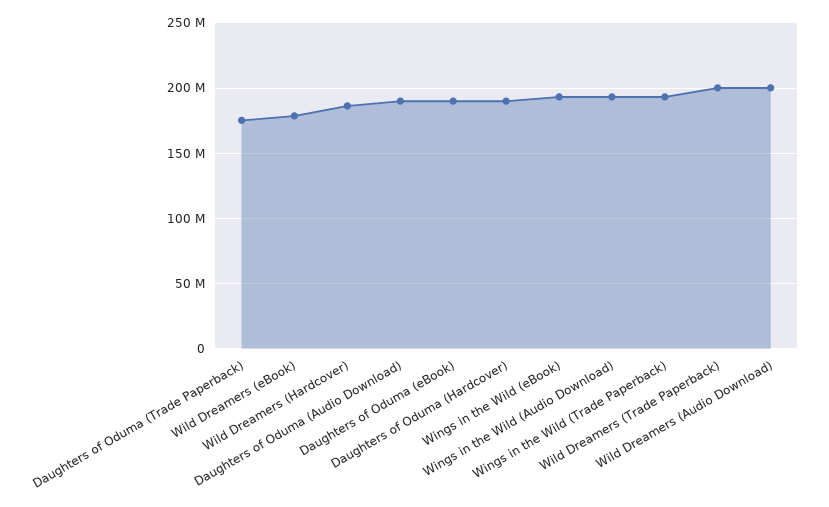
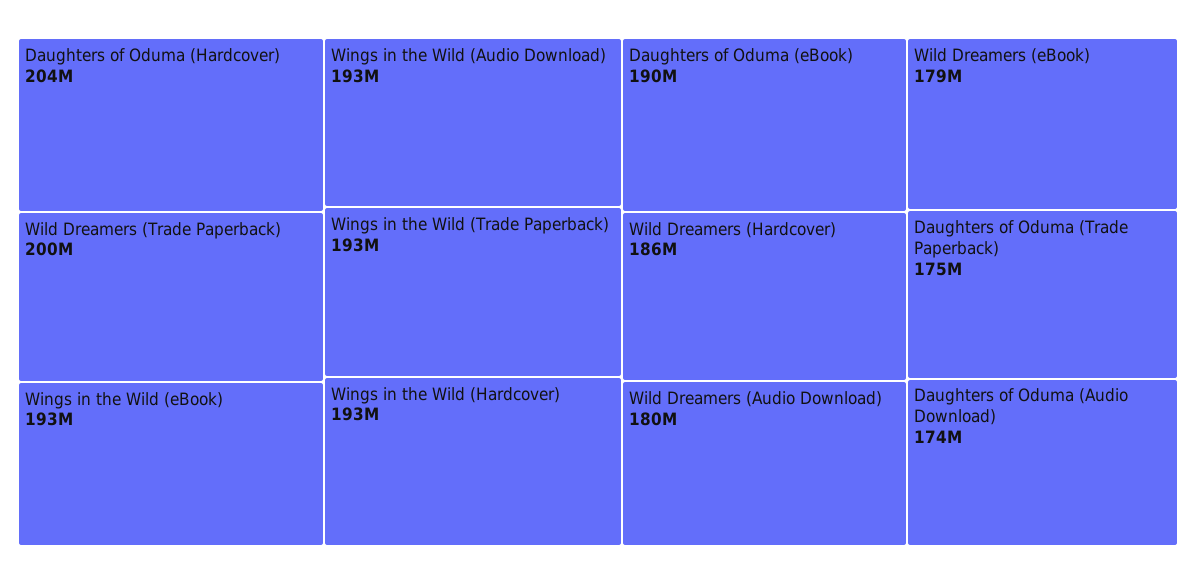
  {
    "Daughters of Oduma (Trade Paperback)": 175000000,
    "Wild Dreamers (eBook)": 179000000,
    "Wild Dreamers (Hardcover)": 186000000,
-   "Daughters of Oduma (Audio Download)": 190000000,
+   "Daughters of Oduma (Audio Download)": 174000000,
    "Daughters of Oduma (eBook)": 190000000,
-   "Daughters of Oduma (Hardcover)": 190000000,
+   "Daughters of Oduma (Hardcover)": 204000000,
    "Wings in the Wild (eBook)": 193000000,
    "Wings in the Wild (Audio Download)": 193000000,
    "Wings in the Wild (Trade Paperback)": 193000000,
    "Wild Dreamers (Trade Paperback)": 200000000,
-   "Wild Dreamers (Audio Download)": 200000000
+   "Wild Dreamers (Audio Download)": 180000000,
+   "Wings in the Wild (Hardcover)": 193000000
  }

